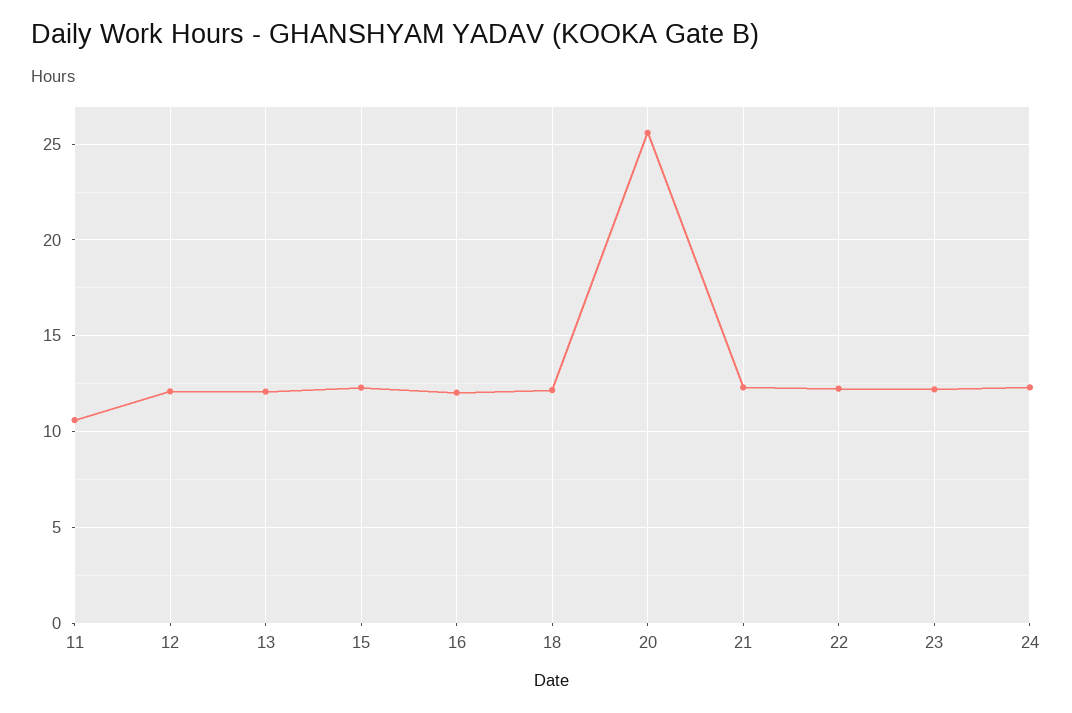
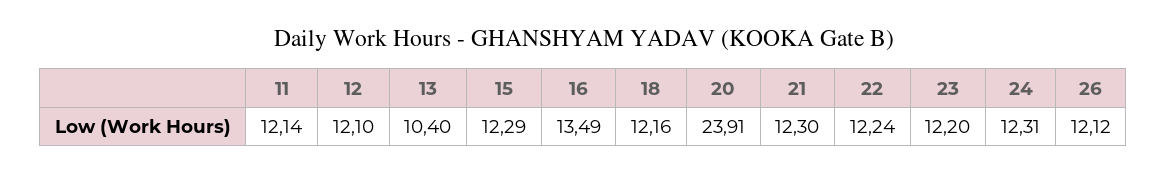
  {
-   "11": 10.5,
+   "11": 12.14,
    "12": 12.1,
-   "13": 12,
+   "13": 10.4,
    "15": 12.29,
-   "16": 12,
+   "16": 13.49,
    "18": 12.16,
-   "20": 25.5,
+   "20": 23.91,
    "21": 12.3,
    "22": 12.24,
    "23": 12.2,
-   "24": 12.31
+   "24": 12.31,
+   "26": 12.12
  }

